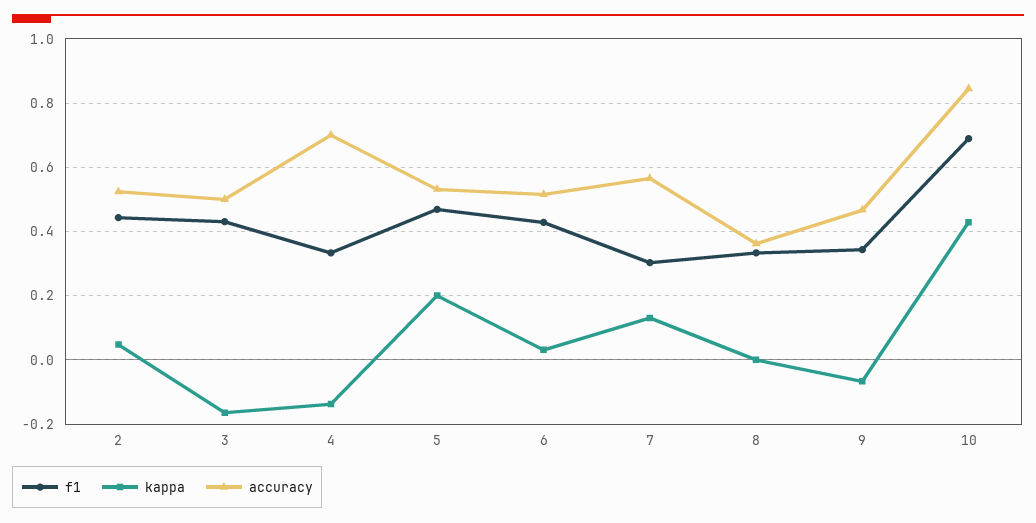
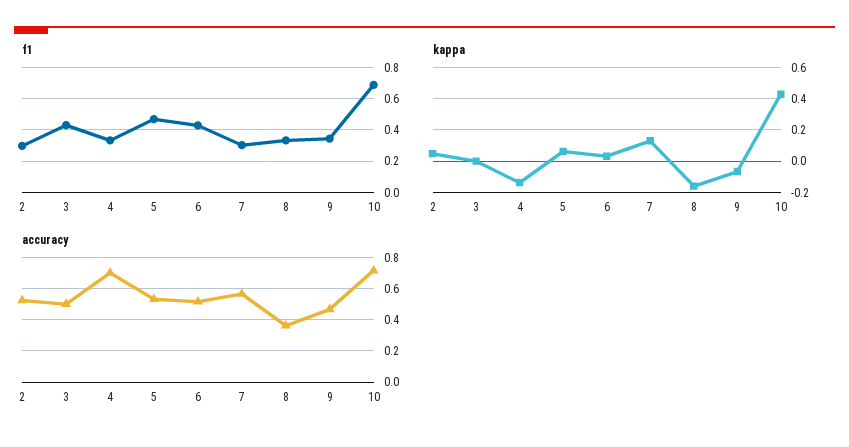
  {
    "f1": {
-     "2": 0.44,
+     "2": 0.3,
      "3": 0.44,
      "4": 0.34,
      "5": 0.46,
      "6": 0.42,
      "7": 0.3,
      "8": 0.34,
      "9": 0.34,
      "10": 0.68
    },
    "kappa": {
      "2": 0.04,
-     "3": -0.16,
+     "3": 0,
      "4": -0.14,
-     "5": 0.2,
+     "5": 0.05,
      "6": 0.04,
      "7": 0.14,
-     "8": 0,
+     "8": -0.15,
      "9": -0.06,
      "10": 0.42
    },
    "accuracy": {
      "2": 0.52,
      "3": 0.5,
      "4": 0.7,
      "5": 0.54,
      "6": 0.52,
      "7": 0.56,
      "8": 0.36,
      "9": 0.46,
-     "10": 0.84
+     "10": 0.7
    }
  }

